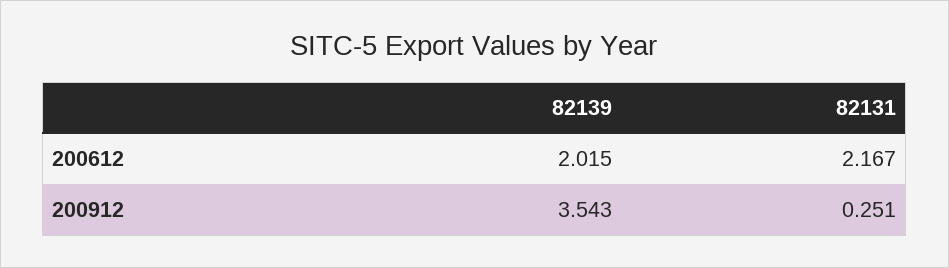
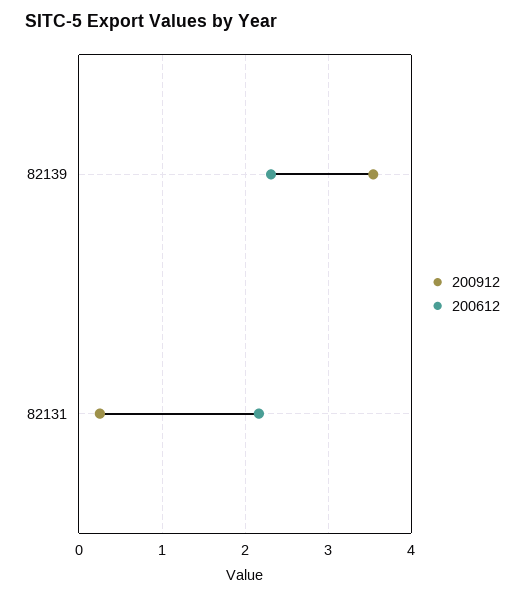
  {
    "200612": {
-     "82139": 2.015,
+     "82139": 2.3,
      "82131": 2.167
    },
    "200912": {
      "82139": 3.543,
      "82131": 0.251
    }
  }

